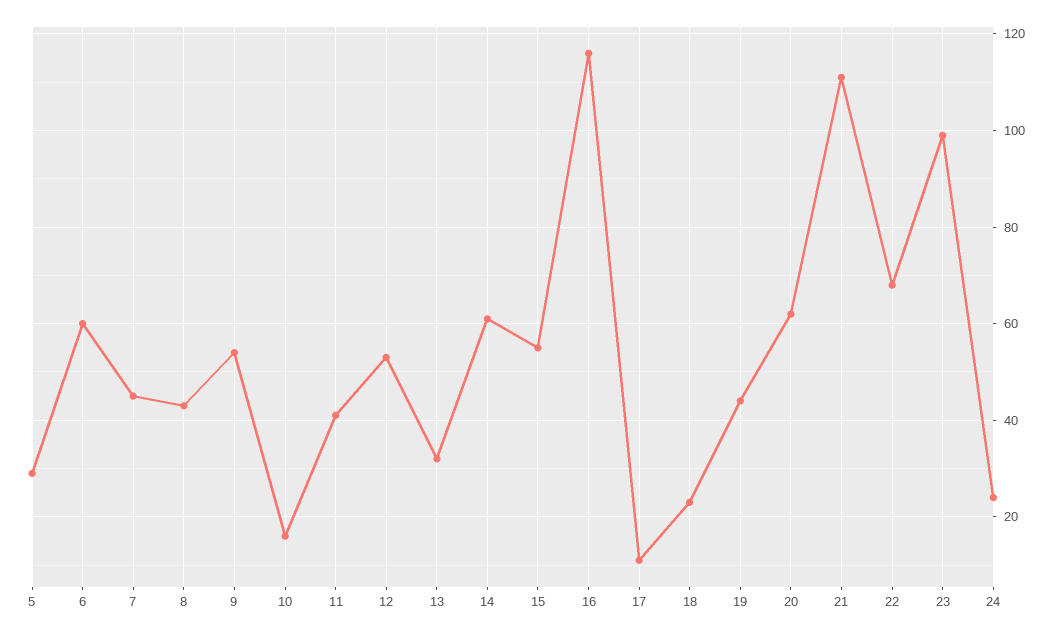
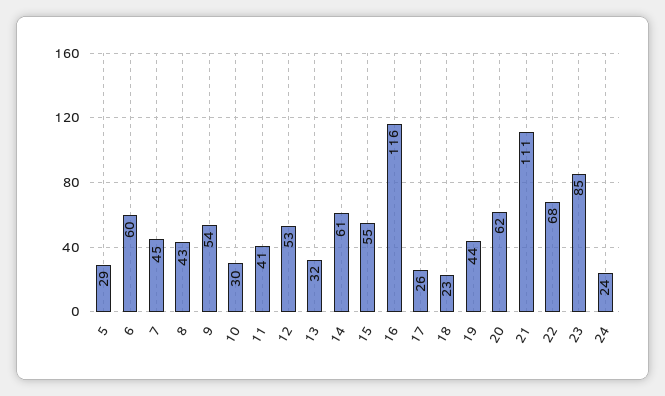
  {
    "5": 29,
    "6": 60,
    "7": 45,
    "8": 43,
    "9": 54,
-   "10": 15,
+   "10": 30,
    "11": 41,
    "12": 53,
    "13": 32,
    "14": 61,
    "15": 55,
    "16": 116,
-   "17": 10,
+   "17": 26,
    "18": 23,
    "19": 44,
    "20": 62,
    "21": 111,
    "22": 68,
-   "23": 100,
+   "23": 85,
    "24": 24
  }

